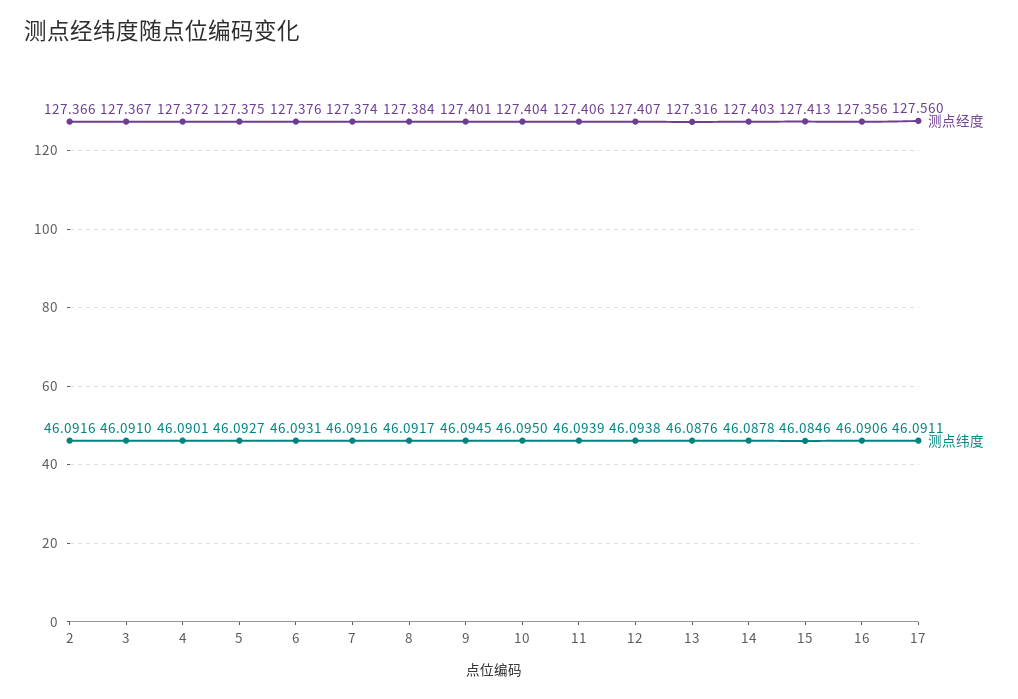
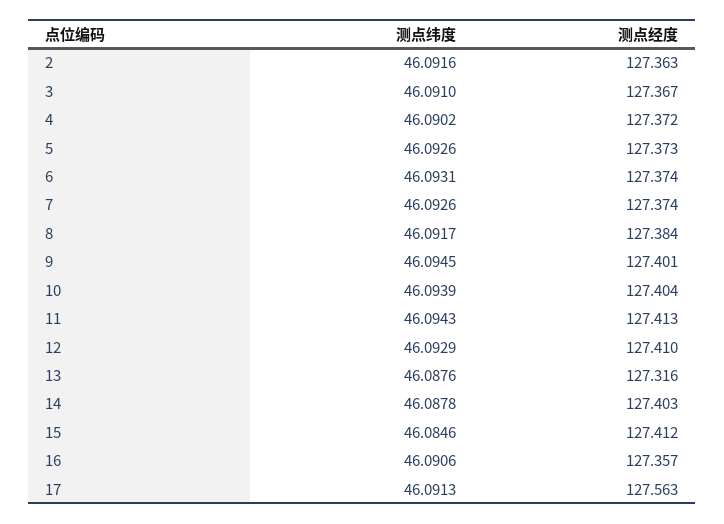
  {
    "测点经度": {
-     "2": 127.366,
+     "2": 127.363,
      "3": 127.367,
      "4": 127.372,
-     "5": 127.375,
+     "5": 127.373,
-     "6": 127.376,
+     "6": 127.374,
      "7": 127.374,
      "8": 127.384,
      "9": 127.401,
      "10": 127.404,
-     "11": 127.406,
+     "11": 127.413,
-     "12": 127.407,
+     "12": 127.41,
      "13": 127.316,
      "14": 127.403,
-     "15": 127.413,
+     "15": 127.412,
-     "16": 127.356,
+     "16": 127.357,
-     "17": 127.56
+     "17": 127.563
    },
    "测点纬度": {
      "2": 46.0916,
      "3": 46.091,
-     "4": 46.0901,
+     "4": 46.0902,
-     "5": 46.0927,
+     "5": 46.0926,
      "6": 46.0931,
-     "7": 46.0916,
+     "7": 46.0926,
      "8": 46.0917,
      "9": 46.0945,
-     "10": 46.095,
+     "10": 46.0939,
-     "11": 46.0939,
+     "11": 46.0943,
-     "12": 46.0938,
+     "12": 46.0929,
      "13": 46.0876,
      "14": 46.0878,
      "15": 46.0846,
      "16": 46.0906,
-     "17": 46.0911
+     "17": 46.0913
    }
  }

